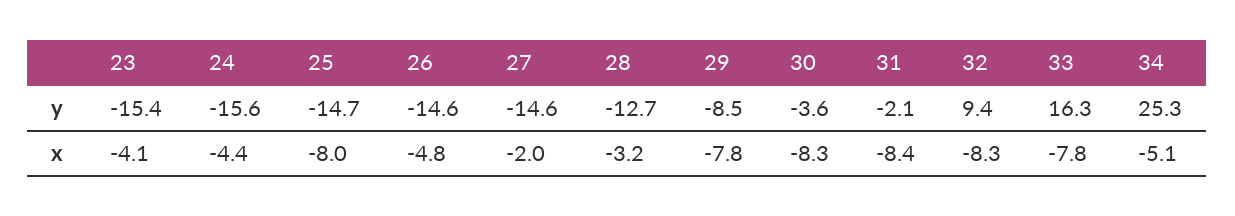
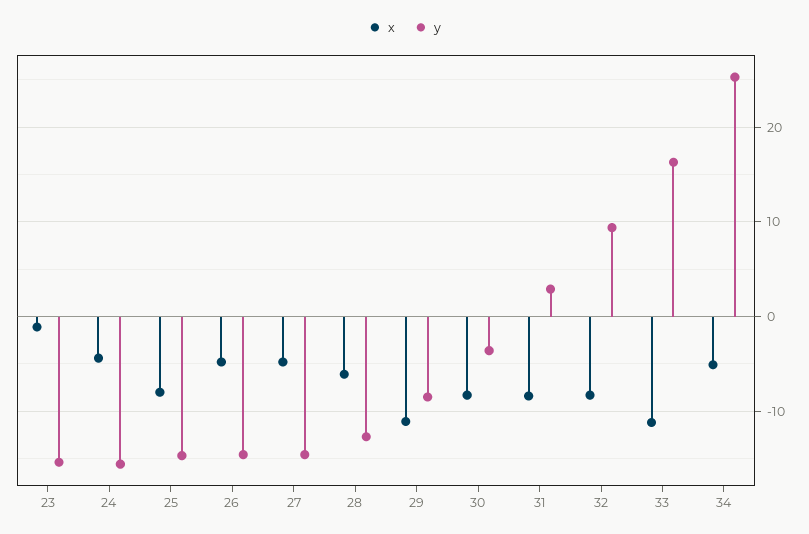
  {
    "y": {
      "23": -15.4,
      "24": -15.6,
      "25": -14.7,
      "26": -14.6,
      "27": -14.6,
      "28": -12.7,
      "29": -8.5,
      "30": -3.6,
-     "31": -2.1,
+     "31": 3,
      "32": 9.4,
      "33": 16.3,
      "34": 25.3
    },
    "x": {
-     "23": -4.1,
+     "23": -1,
      "24": -4.4,
      "25": -8,
      "26": -4.8,
-     "27": -2,
+     "27": -5,
-     "28": -3.2,
+     "28": -6,
-     "29": -7.8,
+     "29": -11,
      "30": -8.3,
      "31": -8.4,
      "32": -8.3,
-     "33": -7.8,
+     "33": -11,
      "34": -5.1
    }
  }

